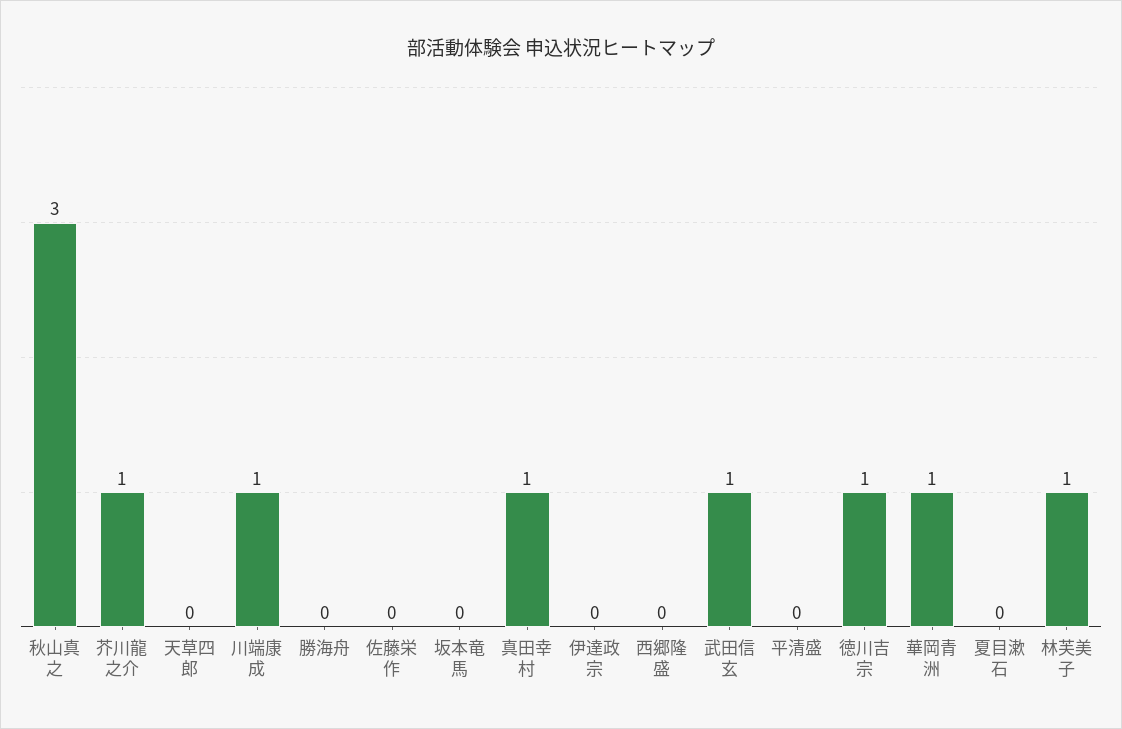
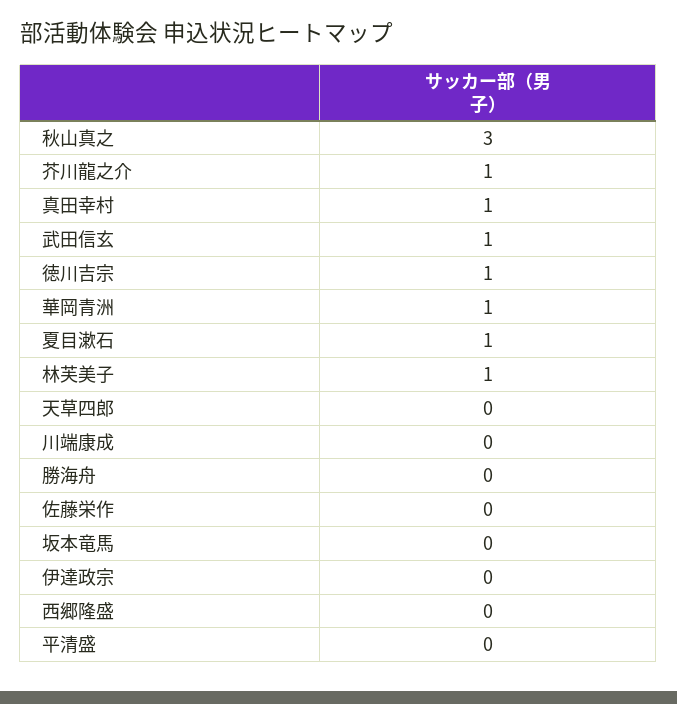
  {
    "秋山真之": 3,
    "芥川龍之介": 1,
    "天草四郎": 0,
-   "川端康成": 1,
+   "川端康成": 0,
    "勝海舟": 0,
    "佐藤栄作": 0,
    "坂本竜馬": 0,
    "真田幸村": 1,
    "伊達政宗": 0,
    "西郷隆盛": 0,
    "武田信玄": 1,
    "平清盛": 0,
    "徳川吉宗": 1,
    "華岡青洲": 1,
-   "夏目漱石": 0,
+   "夏目漱石": 1,
    "林芙美子": 1
  }

